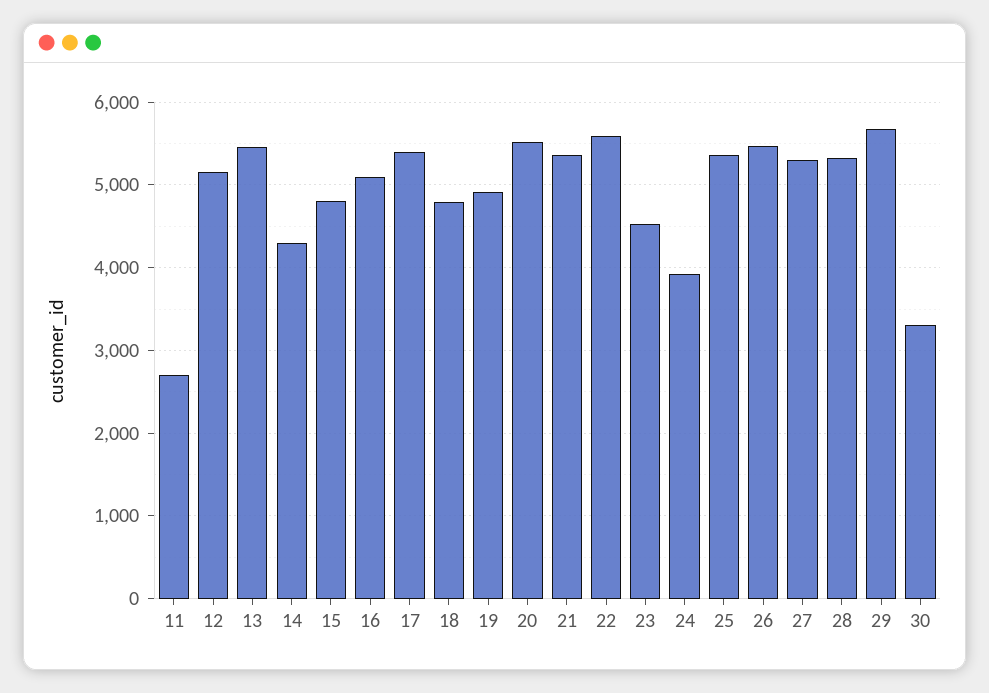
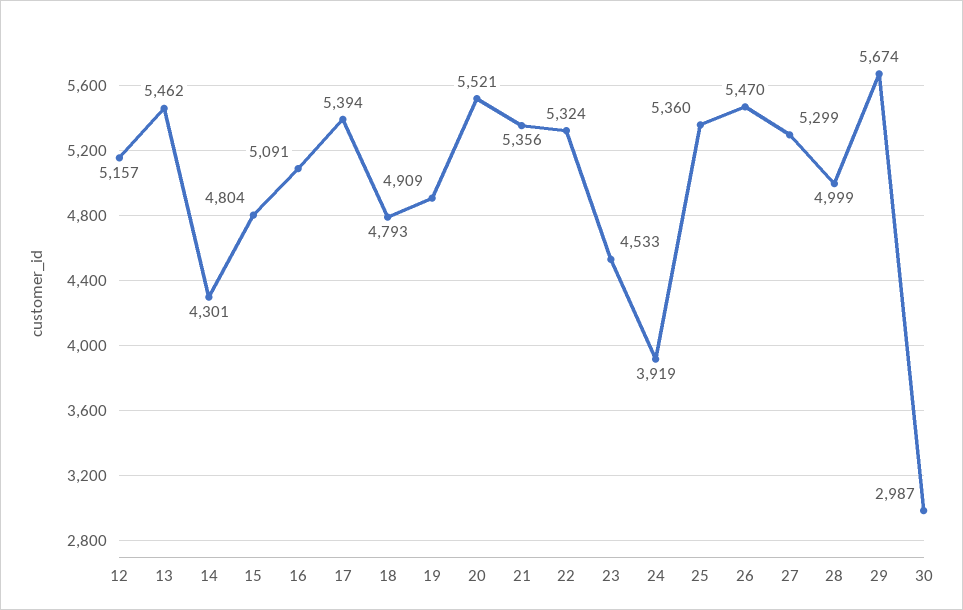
  {
-   "11": 2700,
    "12": 5157,
    "13": 5462,
    "14": 4301,
    "15": 4804,
    "16": 5091,
    "17": 5394,
    "18": 4793,
    "19": 4909,
    "20": 5521,
    "21": 5356,
-   "22": 5600,
+   "22": 5324,
    "23": 4533,
    "24": 3919,
    "25": 5360,
    "26": 5470,
    "27": 5299,
-   "28": 5300,
+   "28": 4999,
    "29": 5674,
-   "30": 3300
+   "30": 2987
  }

